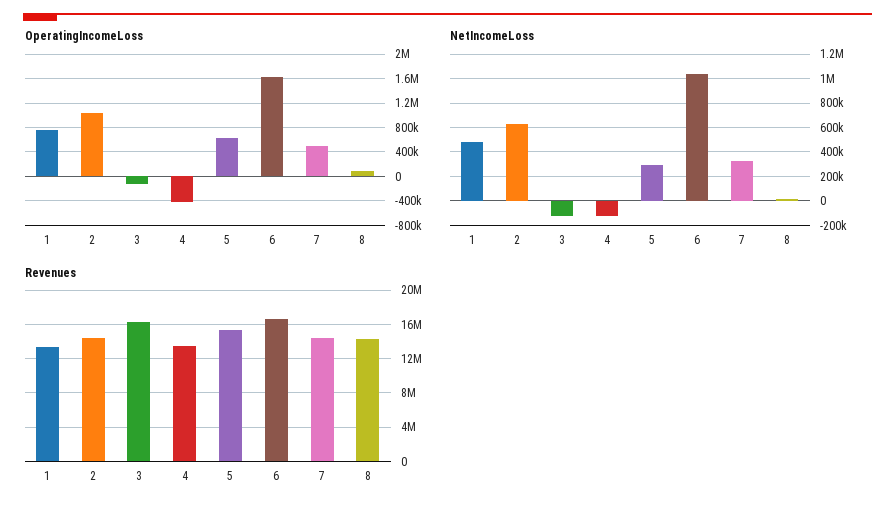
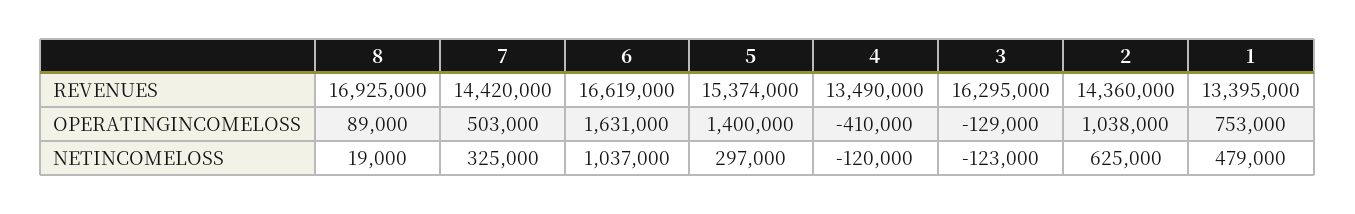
  {
    "OperatingIncomeLoss": {
      "1": 753000,
      "2": 1038000,
      "3": -129000,
      "4": -410000,
-     "5": 600000,
+     "5": 1400000,
      "6": 1631000,
      "7": 503000,
      "8": 89000
    },
    "NetIncomeLoss": {
      "1": 479000,
      "2": 625000,
      "3": -123000,
      "4": -120000,
      "5": 297000,
      "6": 1037000,
      "7": 325000,
      "8": 19000
    },
    "Revenues": {
      "1": 13395000,
      "2": 14360000,
      "3": 16295000,
      "4": 13490000,
      "5": 15374000,
      "6": 16619000,
      "7": 14420000,
-     "8": 14000000
+     "8": 16925000
    }
  }

